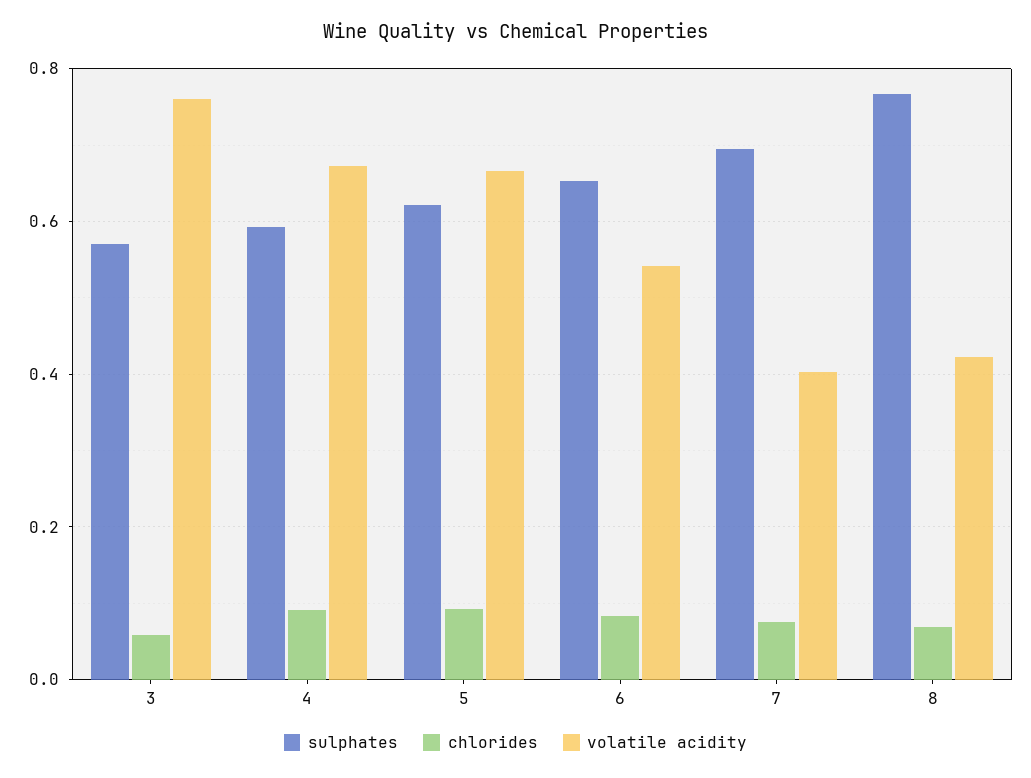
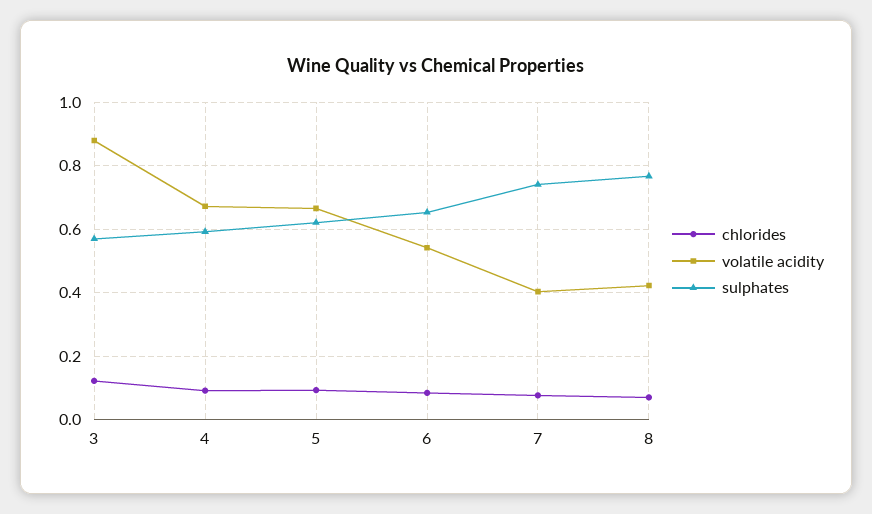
  {
    "sulphates": {
      "3": 0.58,
      "4": 0.6,
      "5": 0.62,
      "6": 0.66,
-     "7": 0.7,
+     "7": 0.74,
      "8": 0.76
    },
    "chlorides": {
-     "3": 0.06,
+     "3": 0.12,
      "4": 0.1,
      "5": 0.1,
      "6": 0.08,
      "7": 0.08,
      "8": 0.06
    },
    "volatile acidity": {
-     "3": 0.76,
+     "3": 0.88,
      "4": 0.68,
      "5": 0.66,
      "6": 0.54,
      "7": 0.4,
      "8": 0.42
    }
  }

